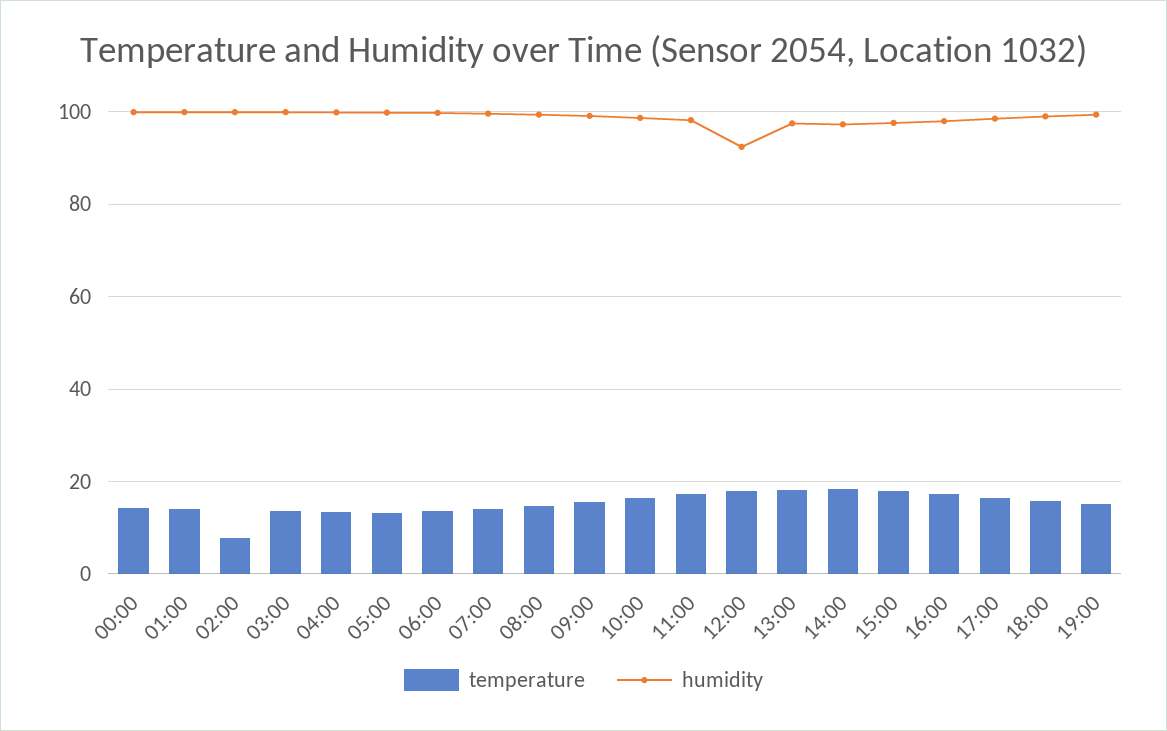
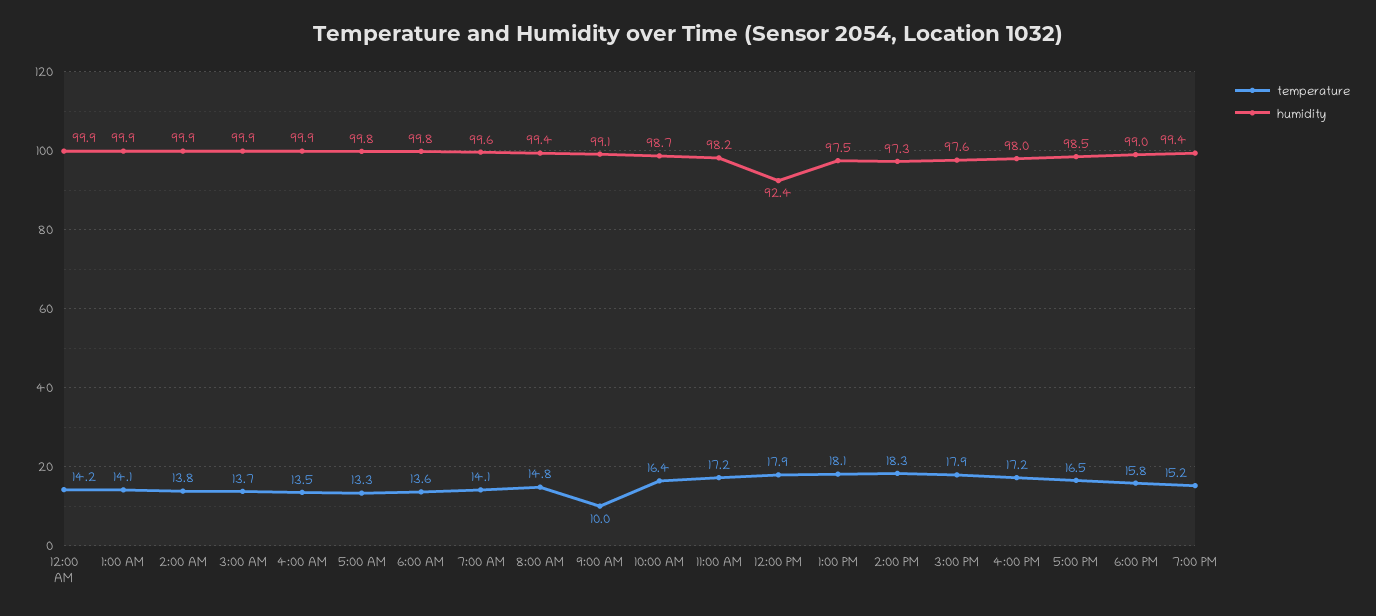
  {
    "temperature": {
      "00:00": 14.2,
      "01:00": 14.1,
-     "02:00": 8,
+     "02:00": 13.8,
      "03:00": 13.7,
      "04:00": 13.5,
      "05:00": 13.3,
      "06:00": 13.6,
      "07:00": 14.1,
      "08:00": 14.8,
-     "09:00": 16,
+     "09:00": 10,
      "10:00": 16.4,
      "11:00": 17.2,
      "12:00": 17.9,
      "13:00": 18.1,
      "14:00": 18.3,
      "15:00": 17.9,
      "16:00": 17.2,
      "17:00": 16.5,
      "18:00": 15.8,
      "19:00": 15.2
    },
    "humidity": {
      "00:00": 99.9,
      "01:00": 99.9,
      "02:00": 99.9,
      "03:00": 99.9,
      "04:00": 99.9,
      "05:00": 99.8,
      "06:00": 99.8,
      "07:00": 99.6,
      "08:00": 99.4,
      "09:00": 99.1,
      "10:00": 98.7,
      "11:00": 98.2,
      "12:00": 92.4,
      "13:00": 97.5,
      "14:00": 97.3,
      "15:00": 97.6,
      "16:00": 98,
      "17:00": 98.5,
      "18:00": 99,
      "19:00": 99.4
    }
  }

